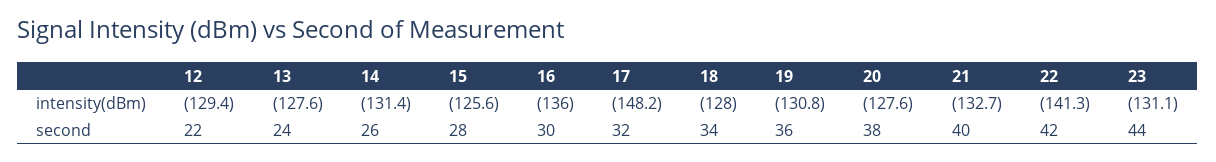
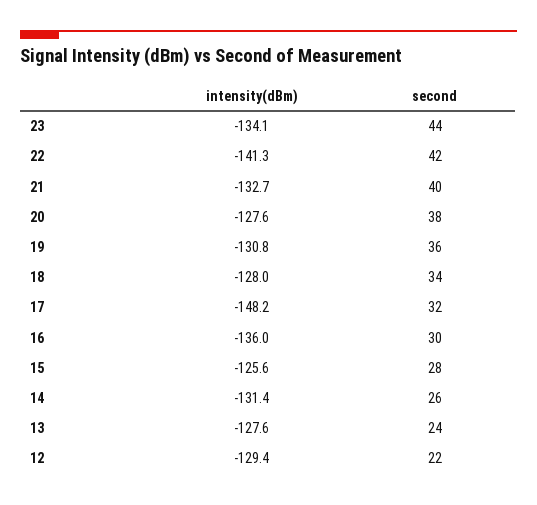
  {
    "12": {
      "intensity(dBm)": -129.4,
      "second": 22
    },
    "13": {
      "intensity(dBm)": -127.6,
      "second": 24
    },
    "14": {
      "intensity(dBm)": -131.4,
      "second": 26
    },
    "15": {
      "intensity(dBm)": -125.6,
      "second": 28
    },
    "16": {
      "intensity(dBm)": -136,
      "second": 30
    },
    "17": {
      "intensity(dBm)": -148.2,
      "second": 32
    },
    "18": {
      "intensity(dBm)": -128,
      "second": 34
    },
    "19": {
      "intensity(dBm)": -130.8,
      "second": 36
    },
    "20": {
      "intensity(dBm)": -127.6,
      "second": 38
    },
    "21": {
      "intensity(dBm)": -132.7,
      "second": 40
    },
    "22": {
      "intensity(dBm)": -141.3,
      "second": 42
    },
    "23": {
-     "intensity(dBm)": -131.1,
+     "intensity(dBm)": -134.1,
      "second": 44
    }
  }

